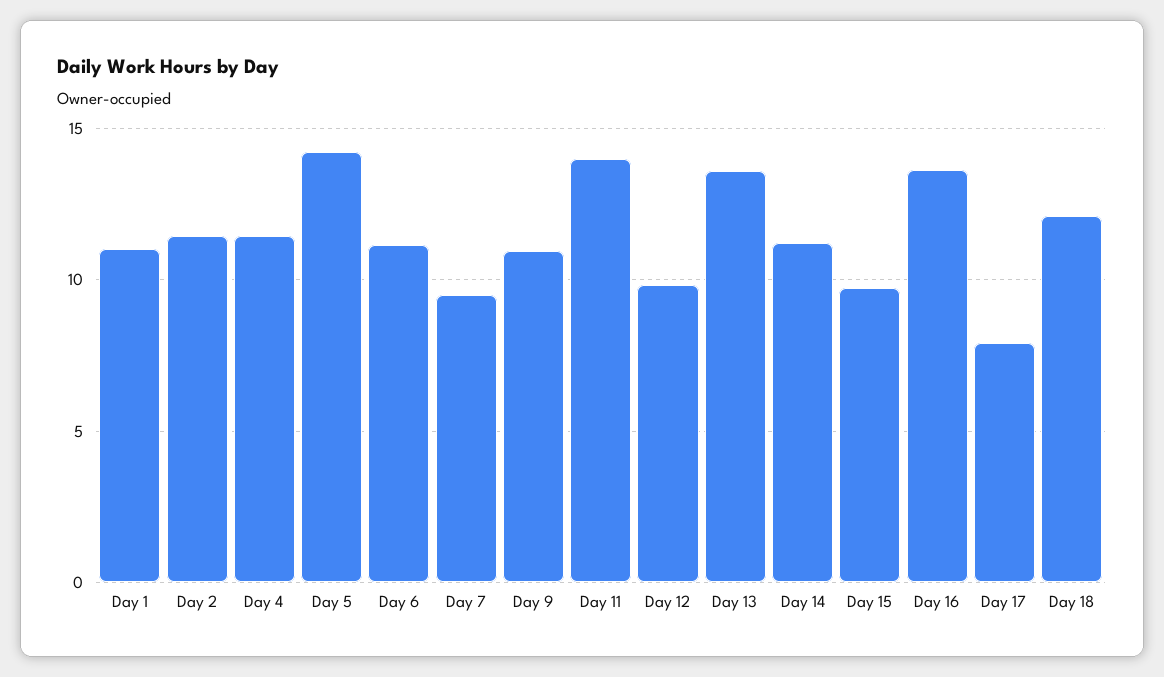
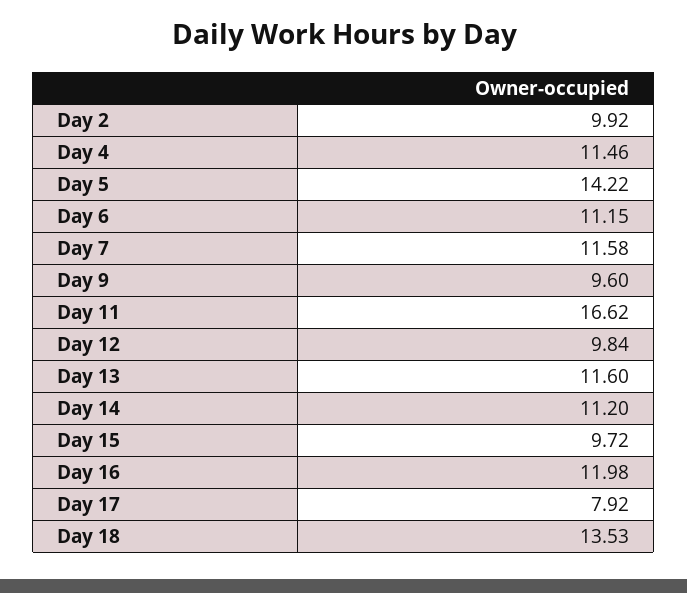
  {
-   "Day 1": 11,
-   "Day 2": 11.5,
+   "Day 2": 9.92,
    "Day 4": 11.46,
    "Day 5": 14.22,
    "Day 6": 11.15,
-   "Day 7": 9.5,
+   "Day 7": 11.58,
-   "Day 9": 11,
+   "Day 9": 9.6,
-   "Day 11": 14,
+   "Day 11": 16.62,
    "Day 12": 9.84,
-   "Day 13": 13.5,
+   "Day 13": 11.6,
    "Day 14": 11.2,
    "Day 15": 9.72,
-   "Day 16": 13.5,
+   "Day 16": 11.98,
    "Day 17": 7.92,
-   "Day 18": 12
+   "Day 18": 13.53
  }

